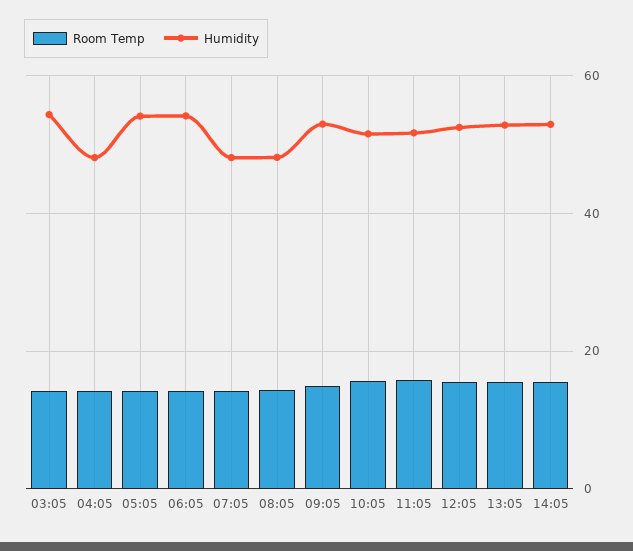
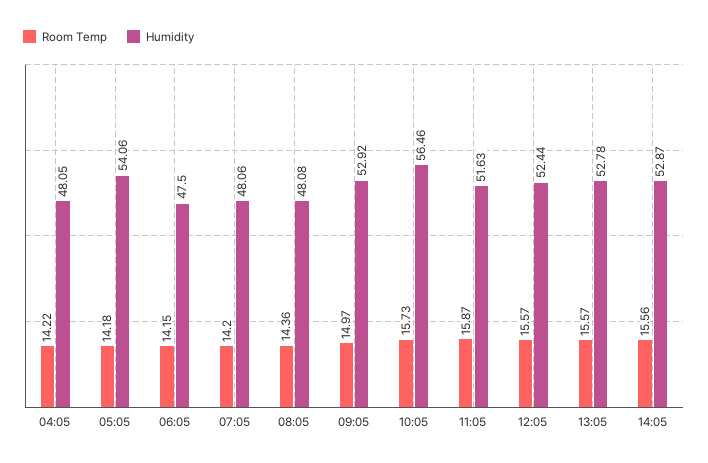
  {
    "Room Temp": {
-     "03:05": 14,
      "04:05": 14.22,
      "05:05": 14.18,
      "06:05": 14.15,
      "07:05": 14.2,
      "08:05": 14.36,
      "09:05": 14.97,
      "10:05": 15.73,
      "11:05": 15.87,
      "12:05": 15.57,
      "13:05": 15.57,
      "14:05": 15.56
    },
    "Humidity": {
-     "03:05": 54,
      "04:05": 48.05,
      "05:05": 54.06,
-     "06:05": 54,
+     "06:05": 47.5,
      "07:05": 48.06,
      "08:05": 48.08,
      "09:05": 52.92,
-     "10:05": 52,
+     "10:05": 56.46,
      "11:05": 51.63,
      "12:05": 52.44,
      "13:05": 52.78,
      "14:05": 52.87
    }
  }

